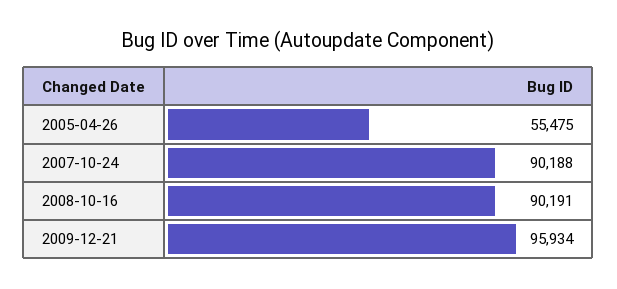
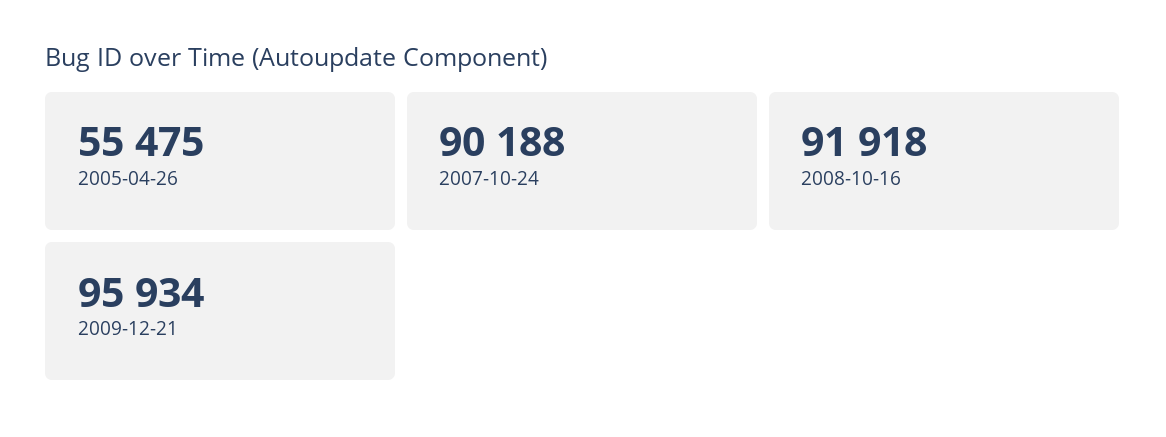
  {
    "2005-04-26": 55475,
    "2007-10-24": 90188,
-   "2008-10-16": 90191,
+   "2008-10-16": 91918,
    "2009-12-21": 95934
  }

